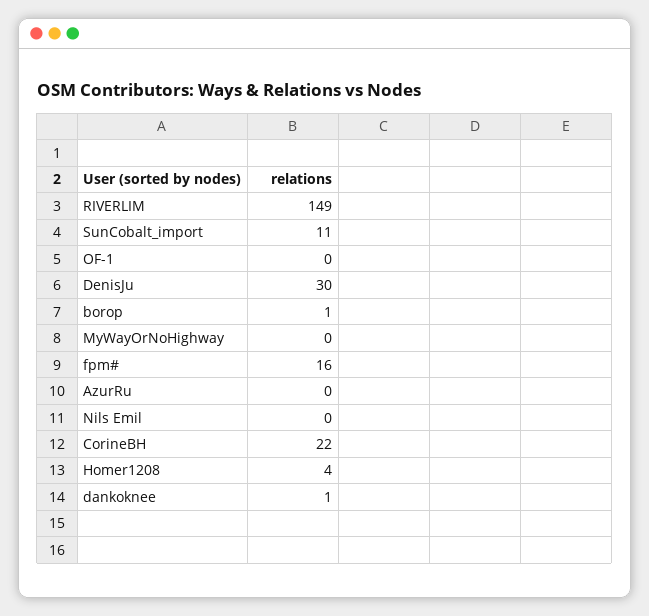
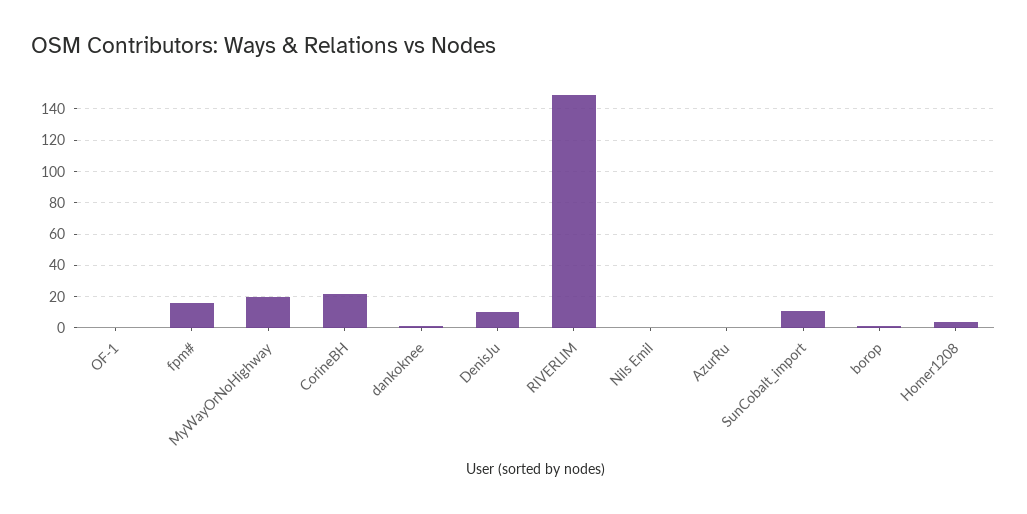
  {
    "RIVERLIM": 149,
    "SunCobalt_import": 11,
    "OF-1": 0,
-   "DenisJu": 30,
+   "DenisJu": 10,
    "borop": 1,
-   "MyWayOrNoHighway": 0,
+   "MyWayOrNoHighway": 20,
    "fpm#": 16,
    "AzurRu": 0,
    "Nils Emil": 0,
    "CorineBH": 22,
    "Homer1208": 4,
    "dankoknee": 1
  }

